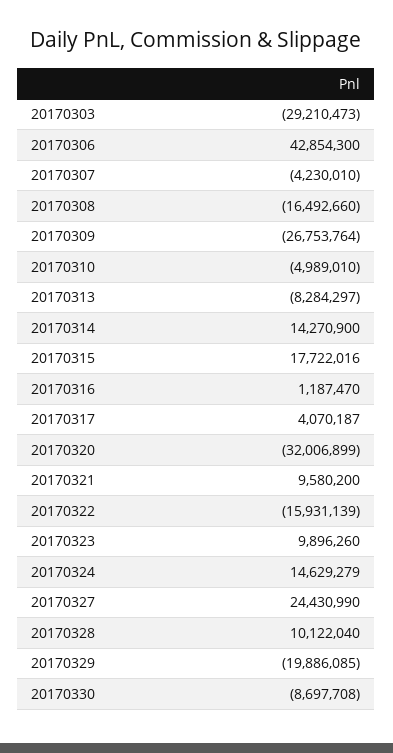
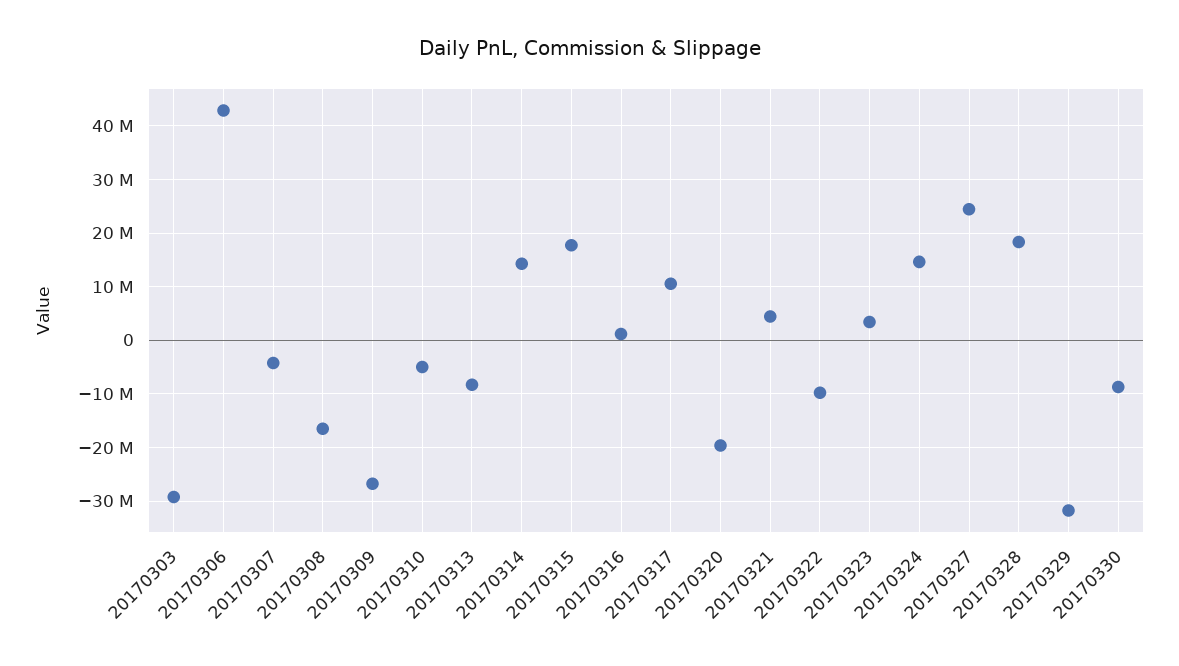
  {
    "20170303": -29210473,
    "20170306": 42854300,
    "20170307": -4230010,
    "20170308": -16492660,
    "20170309": -26753764,
    "20170310": -4989010,
    "20170313": -8284297,
    "20170314": 14270900,
    "20170315": 17722016,
    "20170316": 1187470,
-   "20170317": 4070187,
+   "20170317": 10000000,
-   "20170320": -32006899,
+   "20170320": -20000000,
-   "20170321": 9580200,
+   "20170321": 4000000,
-   "20170322": -15931139,
+   "20170322": -10000000,
-   "20170323": 9896260,
+   "20170323": 4000000,
    "20170324": 14629279,
    "20170327": 24430990,
-   "20170328": 10122040,
+   "20170328": 18000000,
-   "20170329": -19886085,
+   "20170329": -32000000,
    "20170330": -8697708
  }

